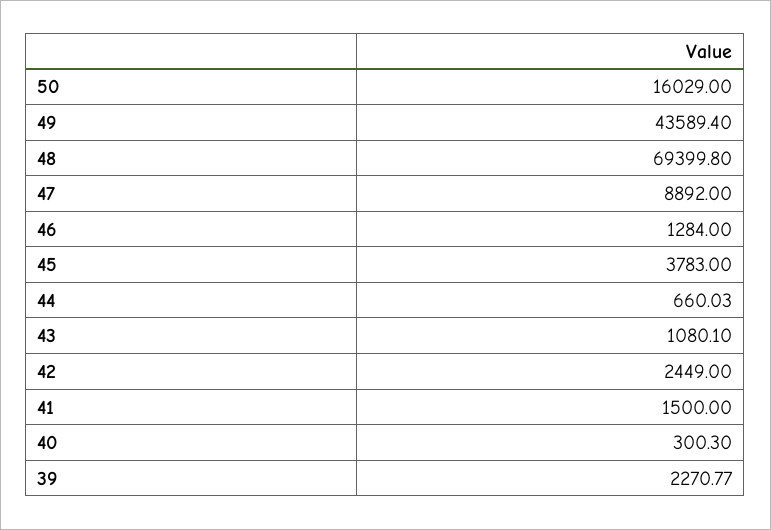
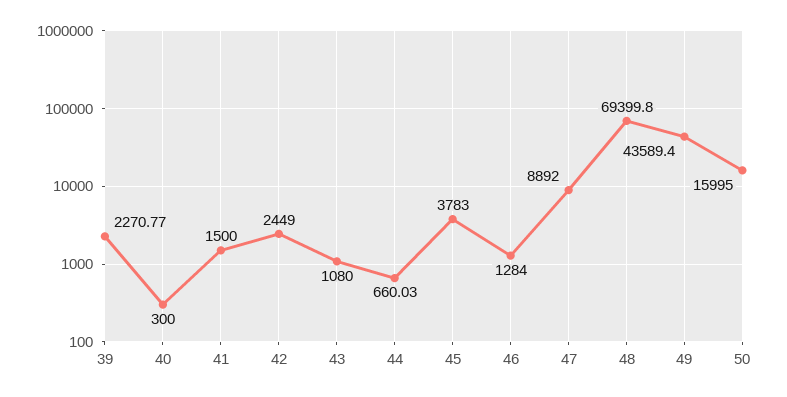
  {
-   "50": 16029,
+   "50": 15995,
    "49": 43589.4,
    "48": 69399.8,
    "47": 8892,
    "46": 1284,
    "45": 3783,
    "44": 660.03,
-   "43": 1080.1,
+   "43": 1080,
    "42": 2449,
    "41": 1500,
-   "40": 300.3,
+   "40": 300,
    "39": 2270.77
  }

